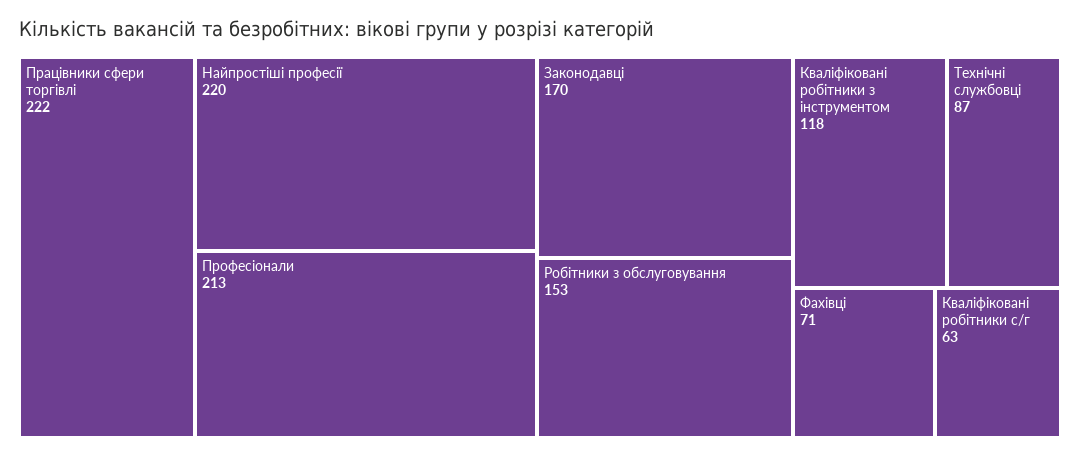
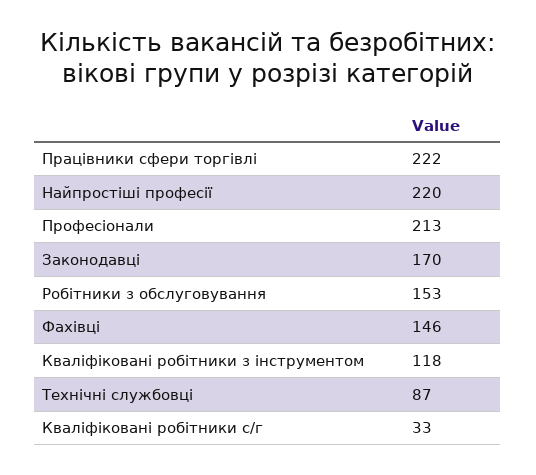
  {
    "Працівники сфери торгівлі": 222,
    "Найпростіші професії": 220,
    "Професіонали": 213,
    "Законодавці": 170,
    "Робітники з обслуговування": 153,
    "Кваліфіковані робітники з інструментом": 118,
    "Технічні службовці": 87,
-   "Фахівці": 71,
+   "Фахівці": 146,
-   "Кваліфіковані робітники с/г": 63
+   "Кваліфіковані робітники с/г": 33
  }

